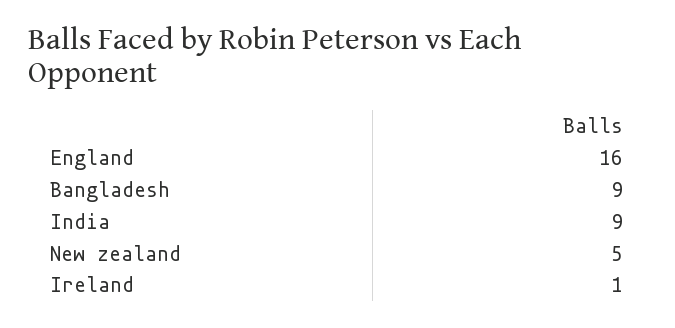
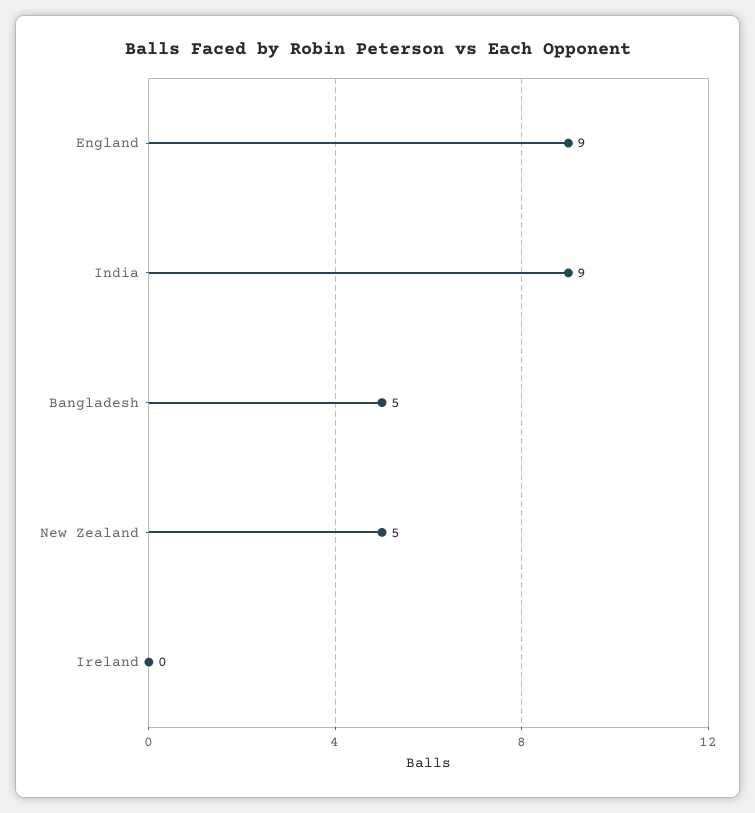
  {
-   "England": 16,
+   "England": 9,
-   "Bangladesh": 9,
+   "Bangladesh": 5,
    "India": 9,
    "New zealand": 5,
-   "Ireland": 1
+   "Ireland": 0
  }

